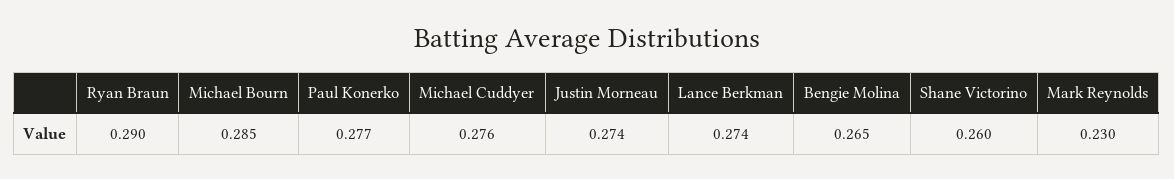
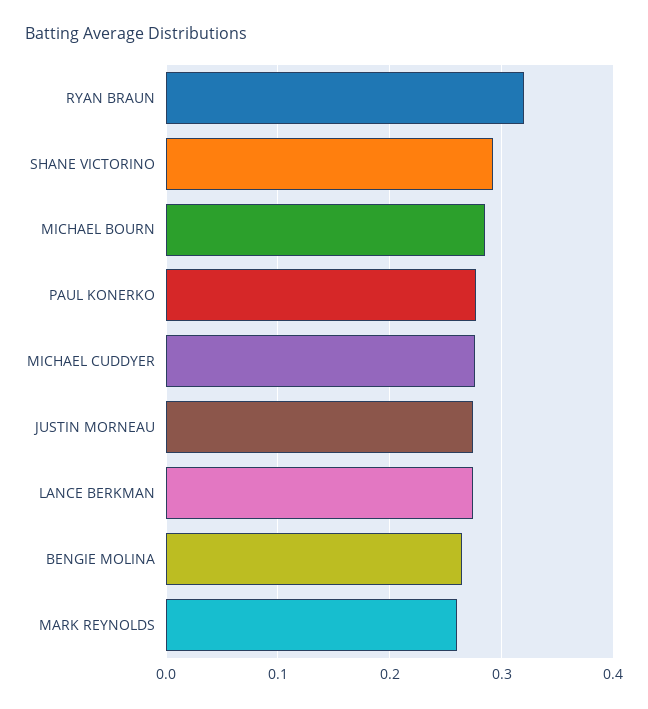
  {
-   "Ryan Braun": 0.29,
+   "Ryan Braun": 0.32,
    "Michael Bourn": 0.285,
    "Paul Konerko": 0.277,
    "Michael Cuddyer": 0.276,
    "Justin Morneau": 0.274,
    "Lance Berkman": 0.274,
    "Bengie Molina": 0.265,
-   "Shane Victorino": 0.26,
+   "Shane Victorino": 0.29,
-   "Mark Reynolds": 0.23
+   "Mark Reynolds": 0.26
  }

